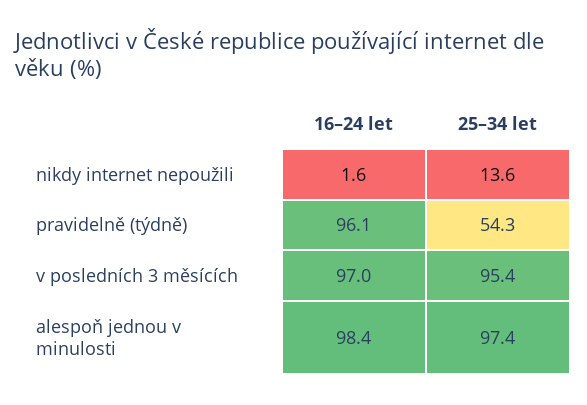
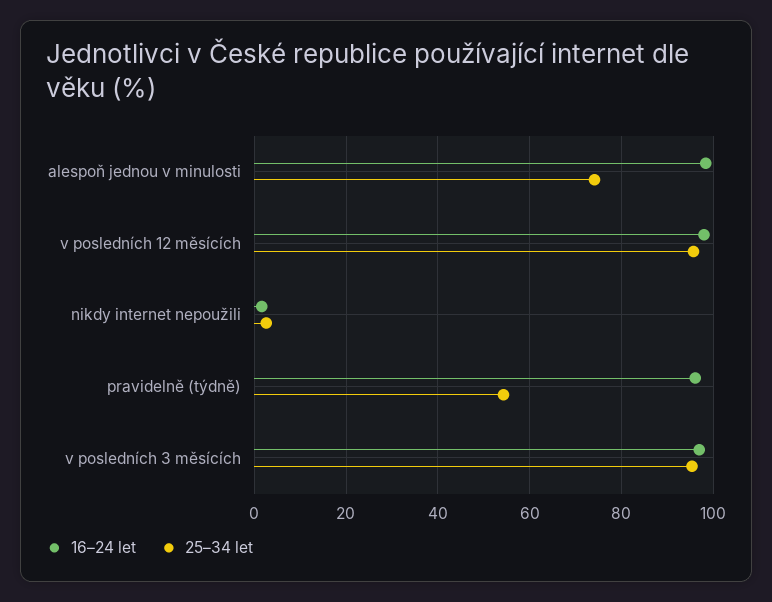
  {
    "16–24 let": {
      "nikdy internet nepoužili": 1.6,
      "pravidelně (týdně)": 96.1,
      "v posledních 3 měsících": 97,
-     "alespoň jednou v minulosti": 98.4
+     "alespoň jednou v minulosti": 98.4,
+     "v posledních 12 měsících": 98
    },
    "25–34 let": {
-     "nikdy internet nepoužili": 13.6,
+     "nikdy internet nepoužili": 2,
      "pravidelně (týdně)": 54.3,
      "v posledních 3 měsících": 95.4,
-     "alespoň jednou v minulosti": 97.4
+     "alespoň jednou v minulosti": 74,
+     "v posledních 12 měsících": 96
    }
  }

